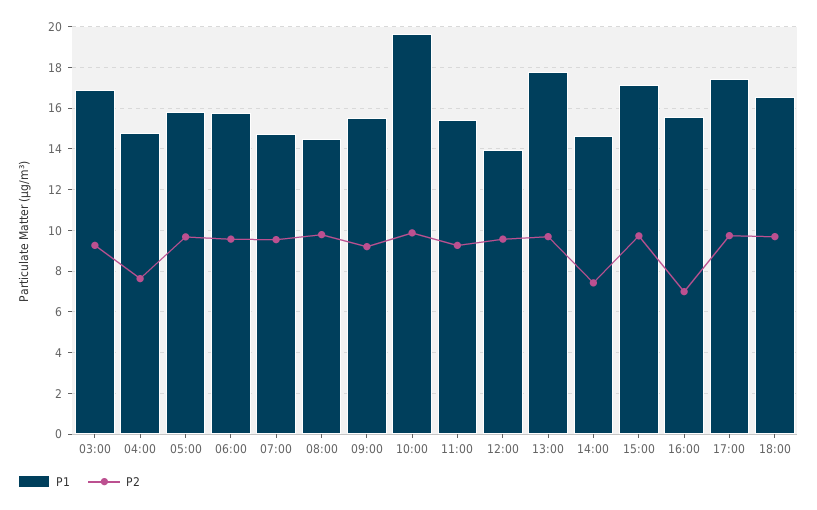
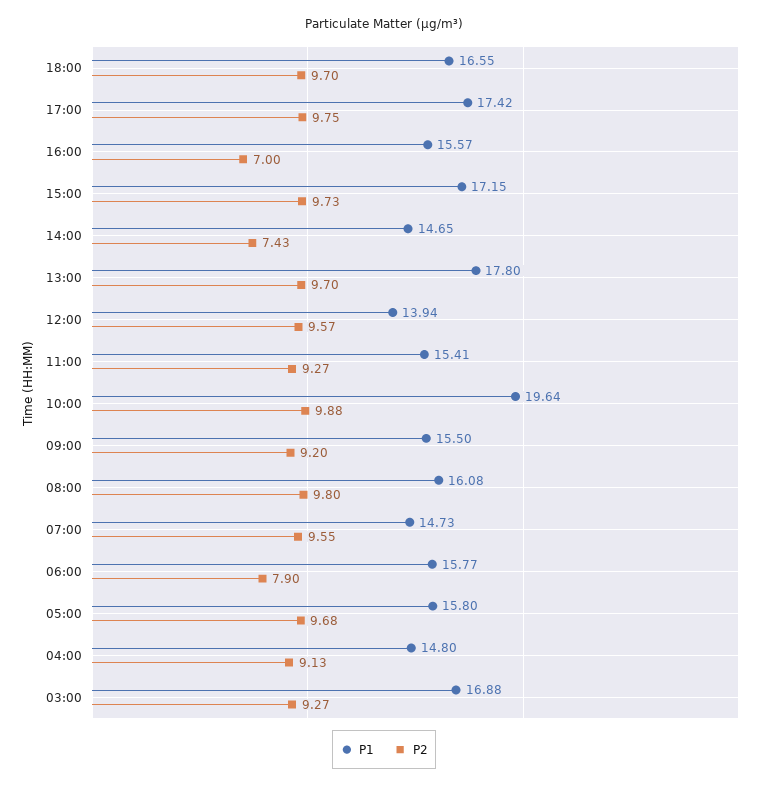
  {
    "P1": {
      "03:00": 16.88,
      "04:00": 14.8,
      "05:00": 15.8,
      "06:00": 15.77,
      "07:00": 14.73,
-     "08:00": 14.5,
+     "08:00": 16.08,
      "09:00": 15.5,
      "10:00": 19.64,
      "11:00": 15.41,
      "12:00": 13.94,
      "13:00": 17.8,
      "14:00": 14.65,
      "15:00": 17.15,
      "16:00": 15.57,
      "17:00": 17.42,
      "18:00": 16.55
    },
    "P2": {
      "03:00": 9.27,
-     "04:00": 7.5,
+     "04:00": 9.13,
      "05:00": 9.68,
-     "06:00": 9.5,
+     "06:00": 7.9,
      "07:00": 9.55,
      "08:00": 9.8,
      "09:00": 9.2,
      "10:00": 9.88,
      "11:00": 9.27,
      "12:00": 9.57,
      "13:00": 9.7,
      "14:00": 7.43,
      "15:00": 9.73,
      "16:00": 7,
      "17:00": 9.75,
      "18:00": 9.7
    }
  }

